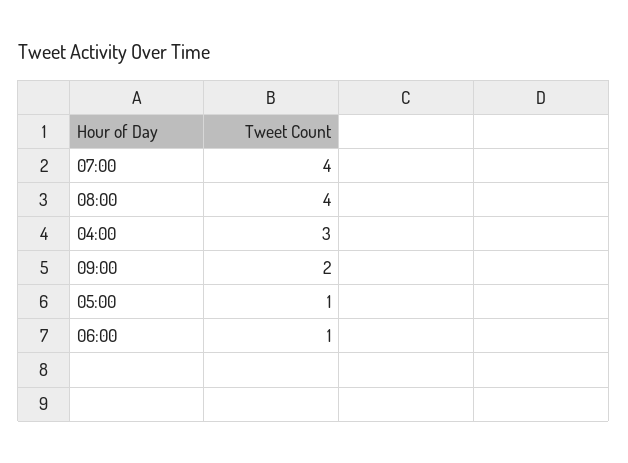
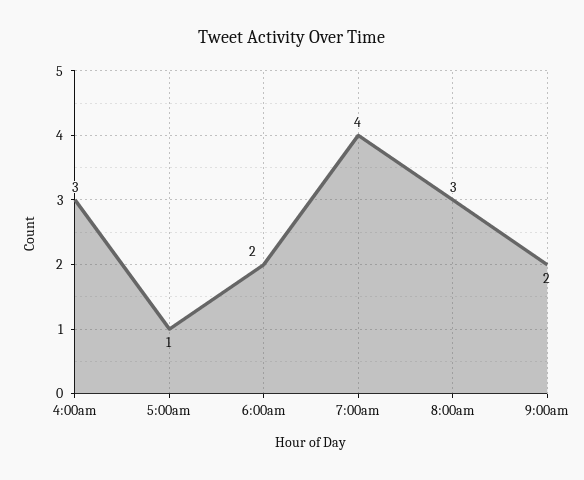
  {
    "07:00": 4,
-   "08:00": 4,
+   "08:00": 3,
    "04:00": 3,
    "09:00": 2,
    "05:00": 1,
-   "06:00": 1
+   "06:00": 2
  }

